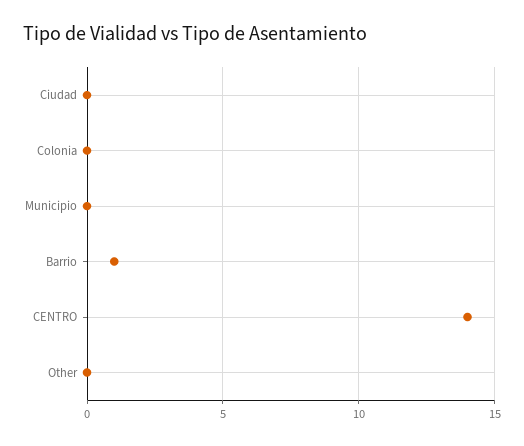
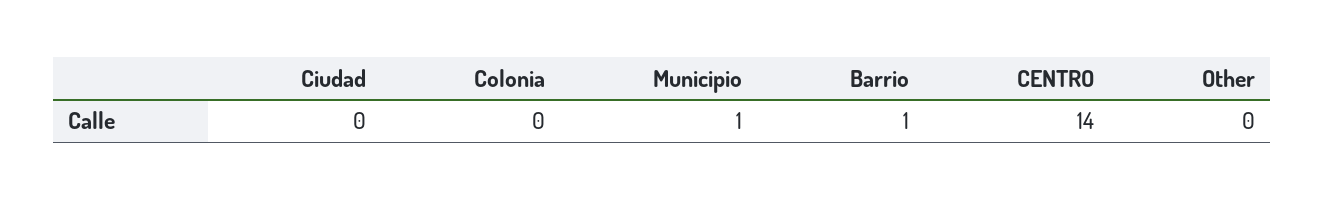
  {
    "Ciudad": 0,
    "Colonia": 0,
-   "Municipio": 0,
+   "Municipio": 1,
    "Barrio": 1,
    "CENTRO": 14,
    "Other": 0
  }

